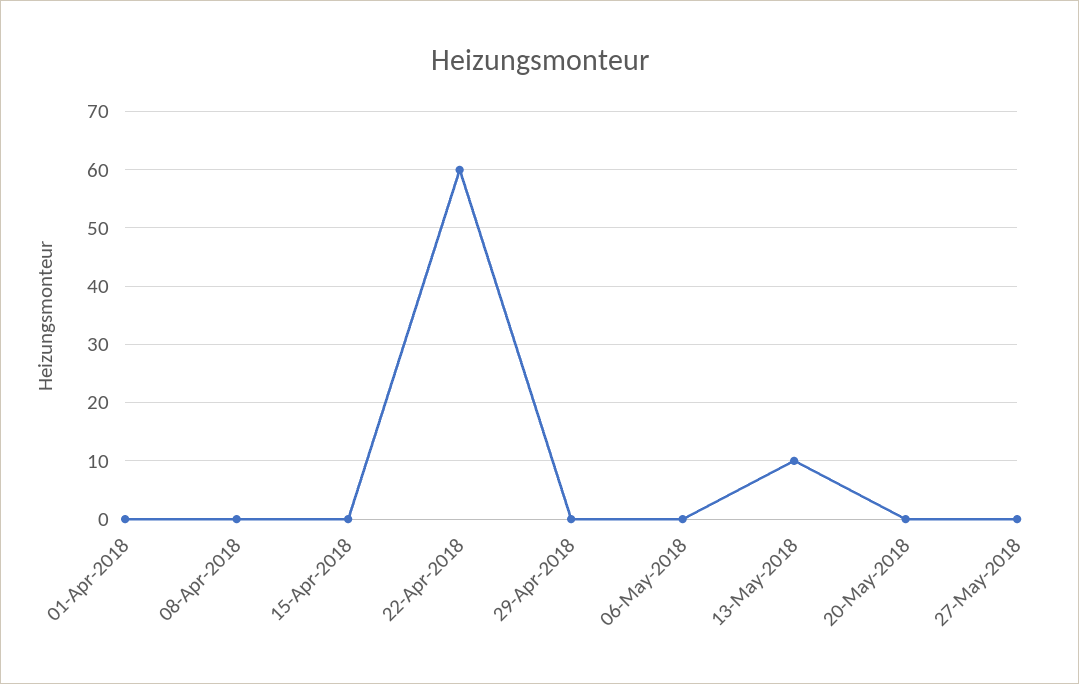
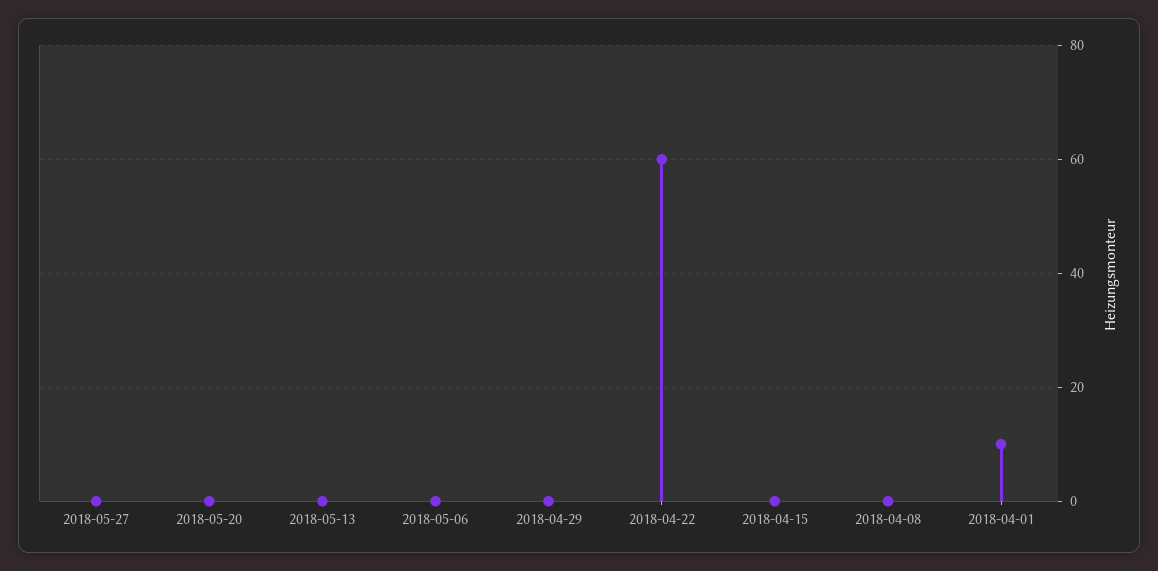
  {
-   "01-Apr-2018": 0,
+   "01-Apr-2018": 10,
    "08-Apr-2018": 0,
    "15-Apr-2018": 0,
    "22-Apr-2018": 60,
    "29-Apr-2018": 0,
    "06-May-2018": 0,
-   "13-May-2018": 10,
+   "13-May-2018": 0,
    "20-May-2018": 0,
    "27-May-2018": 0
  }

